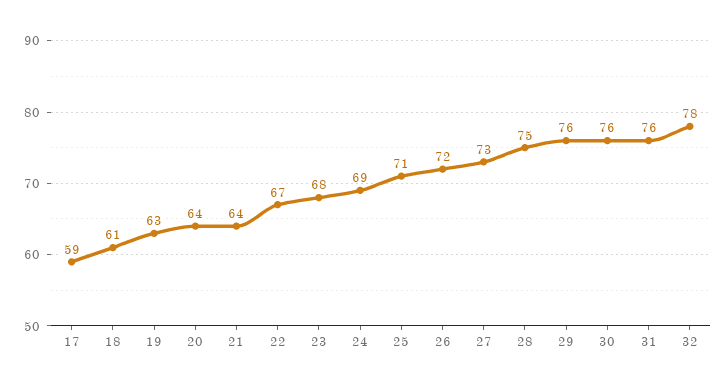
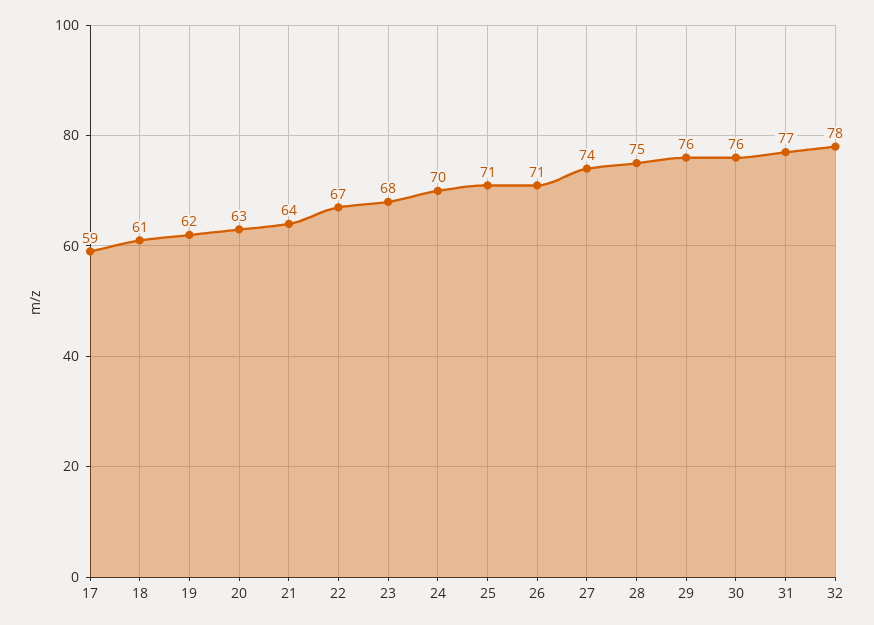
  {
    "17": 59,
    "18": 61,
-   "19": 63,
+   "19": 62,
-   "20": 64,
+   "20": 63,
    "21": 64,
    "22": 67,
    "23": 68,
-   "24": 69,
+   "24": 70,
    "25": 71,
-   "26": 72,
+   "26": 71,
-   "27": 73,
+   "27": 74,
    "28": 75,
    "29": 76,
    "30": 76,
-   "31": 76,
+   "31": 77,
    "32": 78
  }

